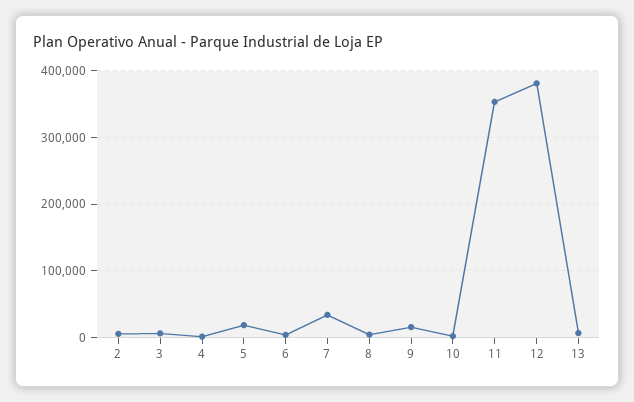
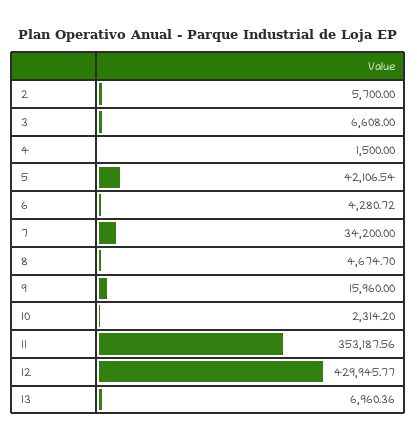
  {
    "2": 5700,
    "3": 6608,
    "4": 1500,
-   "5": 20000,
+   "5": 42106.54,
    "6": 4280.72,
    "7": 34200,
    "8": 4674.7,
    "9": 15960,
    "10": 2314.2,
    "11": 353187.56,
-   "12": 380000,
+   "12": 429945.77,
    "13": 6960.36
  }

